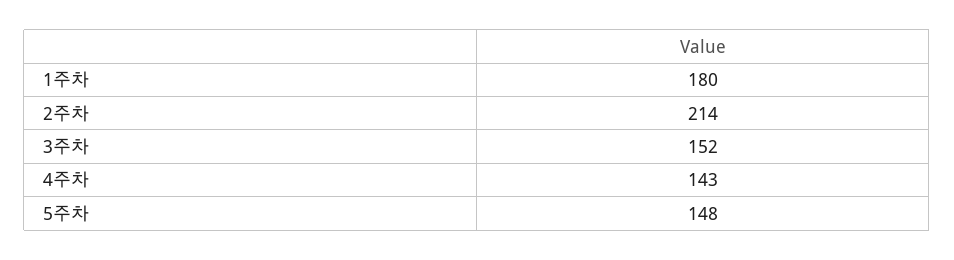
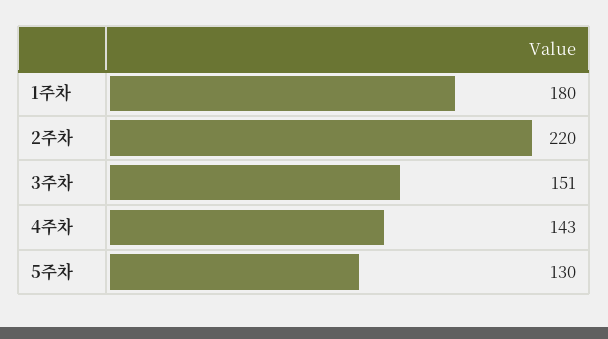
  {
    "1주차": 180,
-   "2주차": 214,
+   "2주차": 220,
-   "3주차": 152,
+   "3주차": 151,
    "4주차": 143,
-   "5주차": 148
+   "5주차": 130
  }

